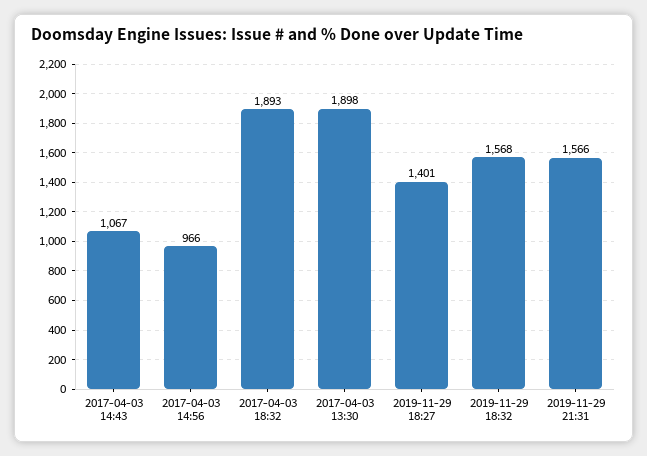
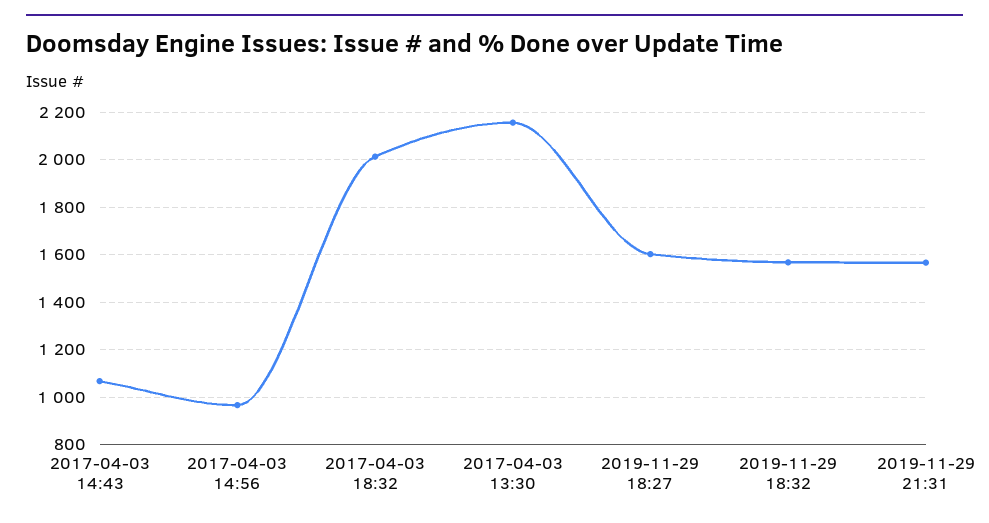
  {
    "2017-04-03 14:43": 1067,
    "2017-04-03 14:56": 966,
-   "2017-04-03 18:32": 1893,
+   "2017-04-03 18:32": 2000,
-   "2017-04-03 13:30": 1898,
+   "2017-04-03 13:30": 2150,
-   "2019-11-29 18:27": 1401,
+   "2019-11-29 18:27": 1600,
    "2019-11-29 18:32": 1568,
    "2019-11-29 21:31": 1566
  }

